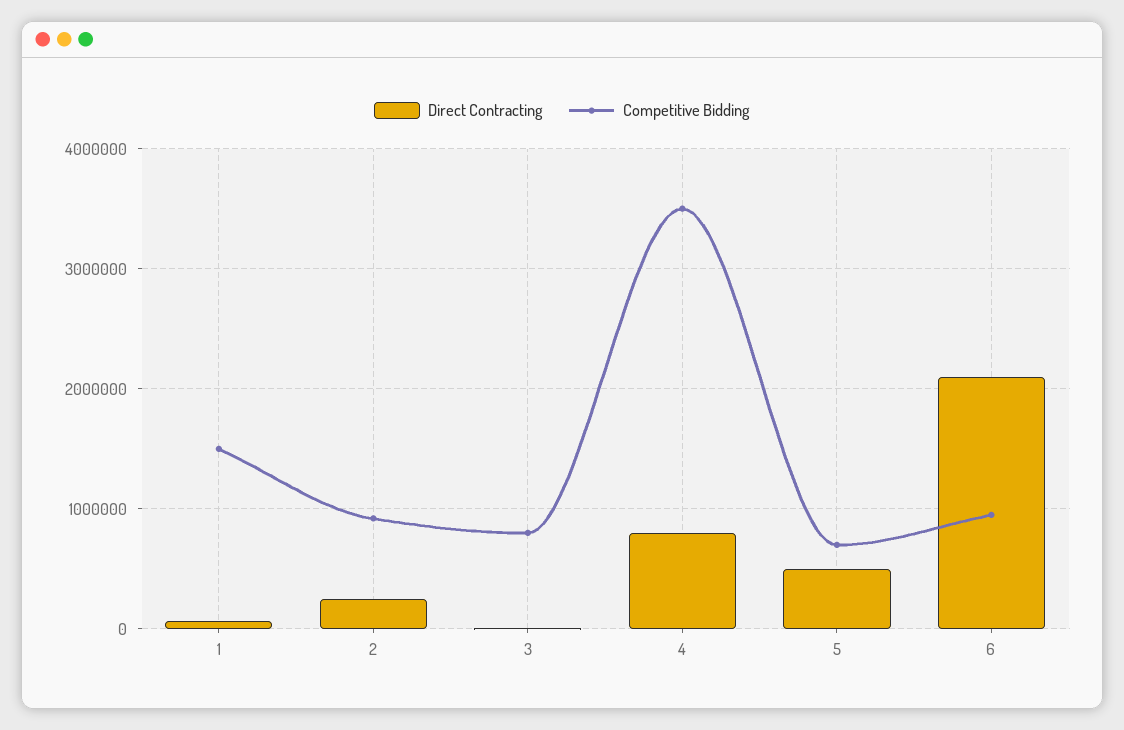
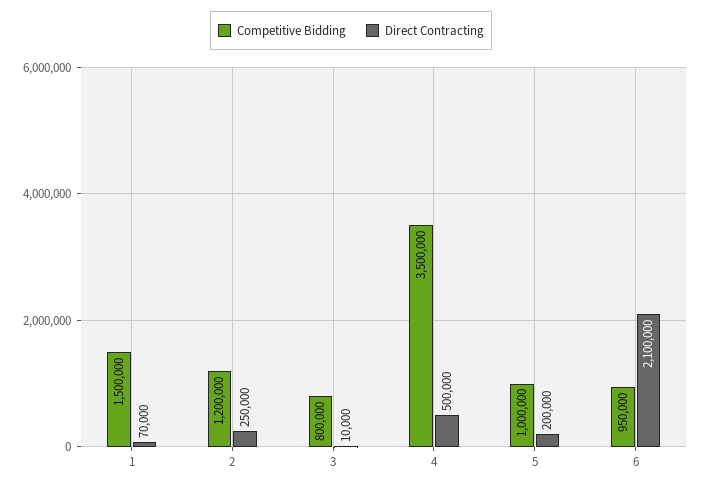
  {
    "Direct Contracting": {
      "1": 70000,
      "2": 250000,
      "3": 10000,
-     "4": 800000,
+     "4": 500000,
-     "5": 500000,
+     "5": 200000,
      "6": 2100000
    },
    "Competitive Bidding": {
      "1": 1500000,
-     "2": 900000,
+     "2": 1200000,
      "3": 800000,
      "4": 3500000,
-     "5": 700000,
+     "5": 1000000,
      "6": 950000
    }
  }

